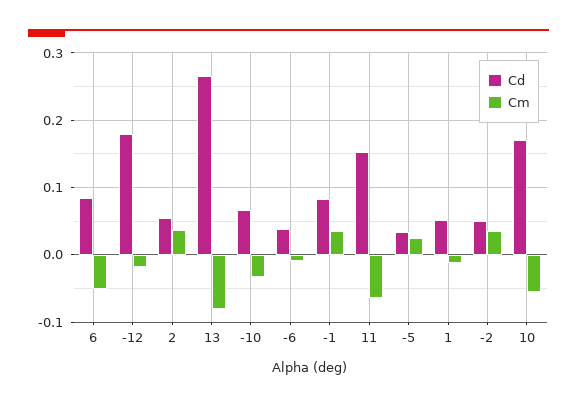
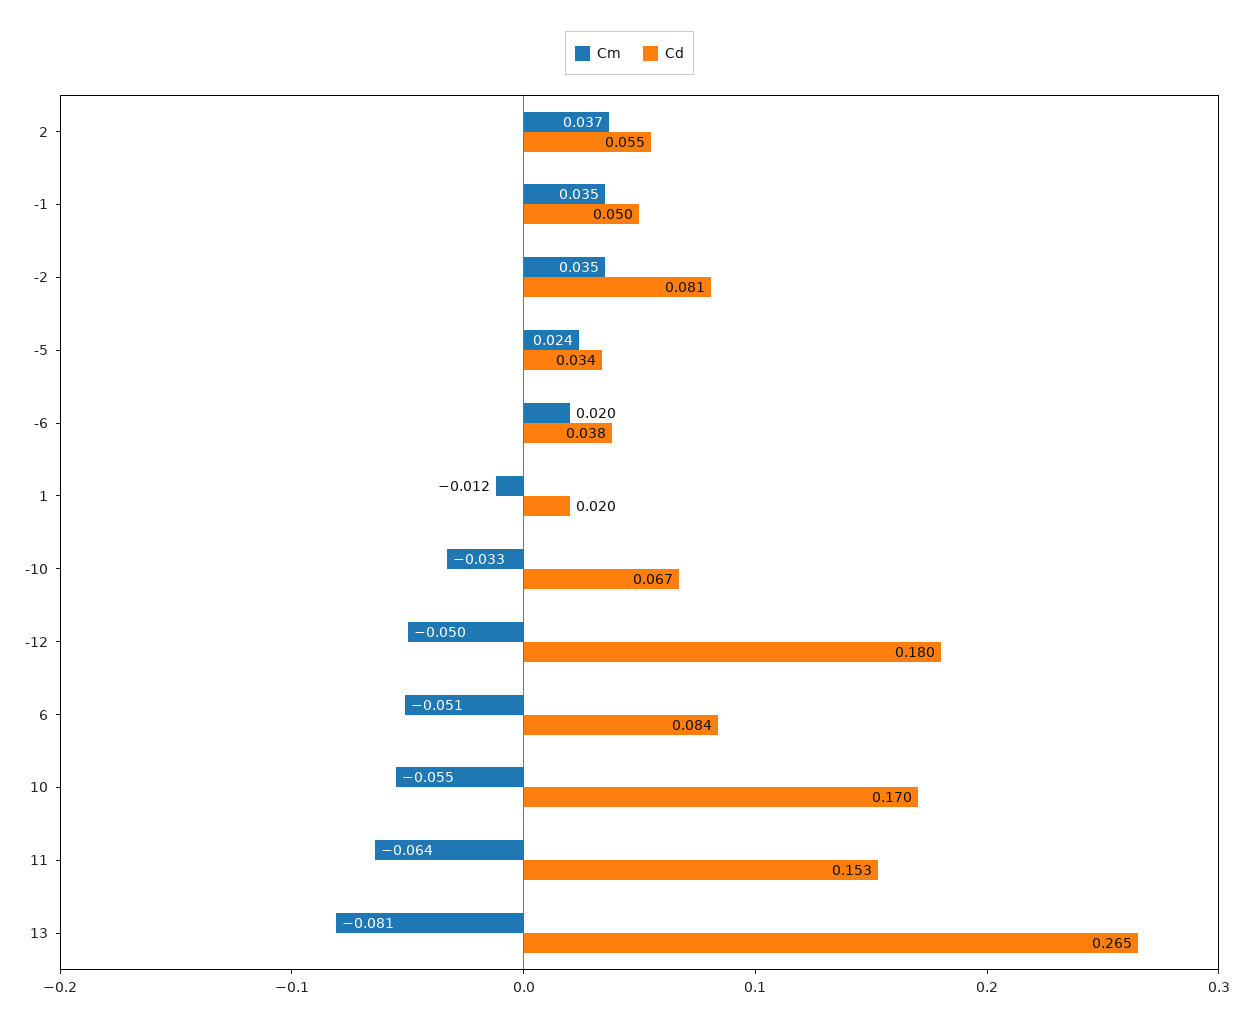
  {
    "Cd": {
      "6": 0.084,
      "-12": 0.18,
      "2": 0.055,
      "13": 0.265,
      "-10": 0.067,
      "-6": 0.038,
-     "-1": 0.08,
+     "-1": 0.05,
      "11": 0.153,
      "-5": 0.034,
-     "1": 0.05,
+     "1": 0.02,
-     "-2": 0.05,
+     "-2": 0.081,
      "10": 0.17
    },
    "Cm": {
      "6": -0.051,
-     "-12": -0.02,
+     "-12": -0.05,
      "2": 0.037,
      "13": -0.081,
      "-10": -0.033,
-     "-6": -0.01,
+     "-6": 0.02,
      "-1": 0.035,
      "11": -0.064,
      "-5": 0.024,
      "1": -0.012,
      "-2": 0.035,
      "10": -0.055
    }
  }

